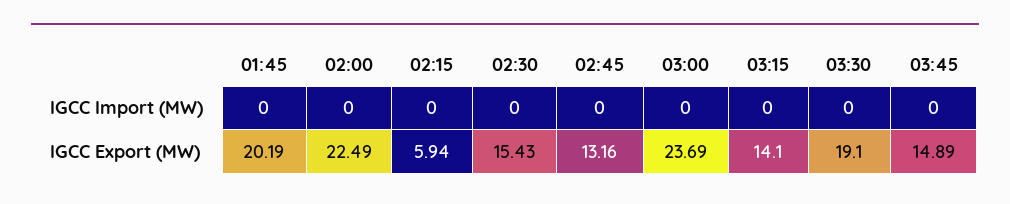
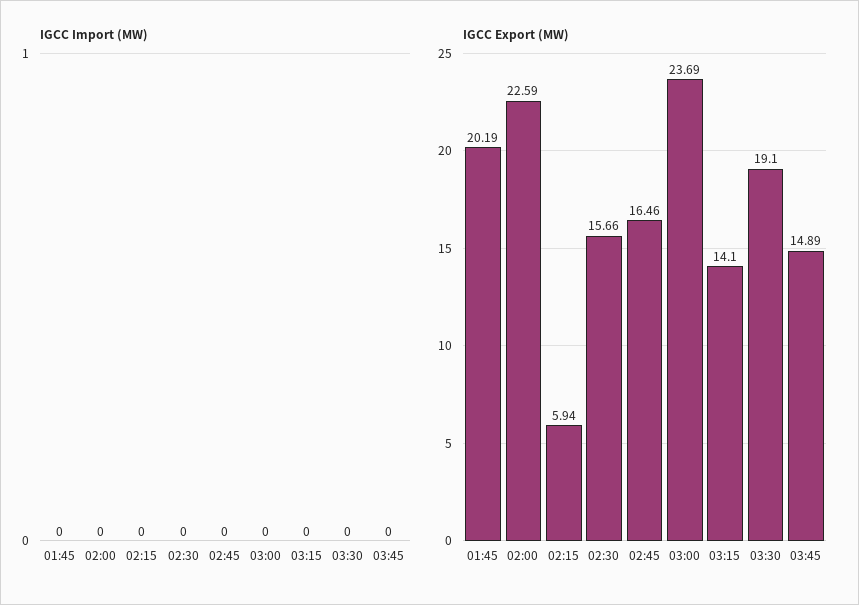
  {
    "IGCC Import (MW)": {
      "01:45": 0,
      "02:00": 0,
      "02:15": 0,
      "02:30": 0,
      "02:45": 0,
      "03:00": 0,
      "03:15": 0,
      "03:30": 0,
      "03:45": 0
    },
    "IGCC Export (MW)": {
      "01:45": 20.19,
-     "02:00": 22.49,
+     "02:00": 22.59,
      "02:15": 5.94,
-     "02:30": 15.43,
+     "02:30": 15.66,
-     "02:45": 13.16,
+     "02:45": 16.46,
      "03:00": 23.69,
      "03:15": 14.1,
      "03:30": 19.1,
      "03:45": 14.89
    }
  }

